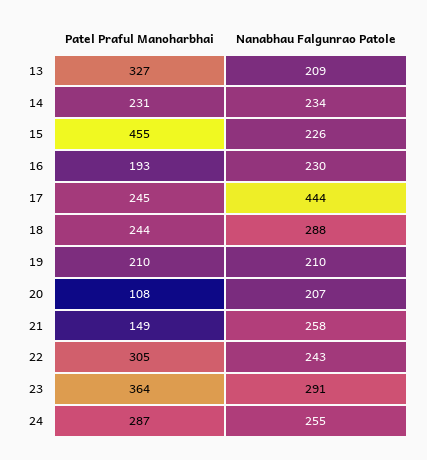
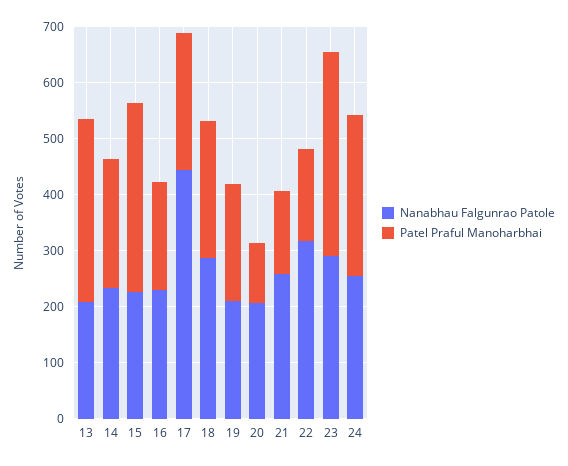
  {
    "Patel Praful Manoharbhai": {
      "13": 327,
      "14": 231,
-     "15": 455,
+     "15": 340,
      "16": 193,
      "17": 245,
      "18": 244,
      "19": 210,
      "20": 108,
      "21": 149,
-     "22": 305,
+     "22": 160,
      "23": 364,
      "24": 287
    },
    "Nanabhau Falgunrao Patole": {
      "13": 209,
      "14": 234,
      "15": 226,
      "16": 230,
      "17": 444,
      "18": 288,
      "19": 210,
      "20": 207,
      "21": 258,
-     "22": 243,
+     "22": 320,
      "23": 291,
      "24": 255
    }
  }

